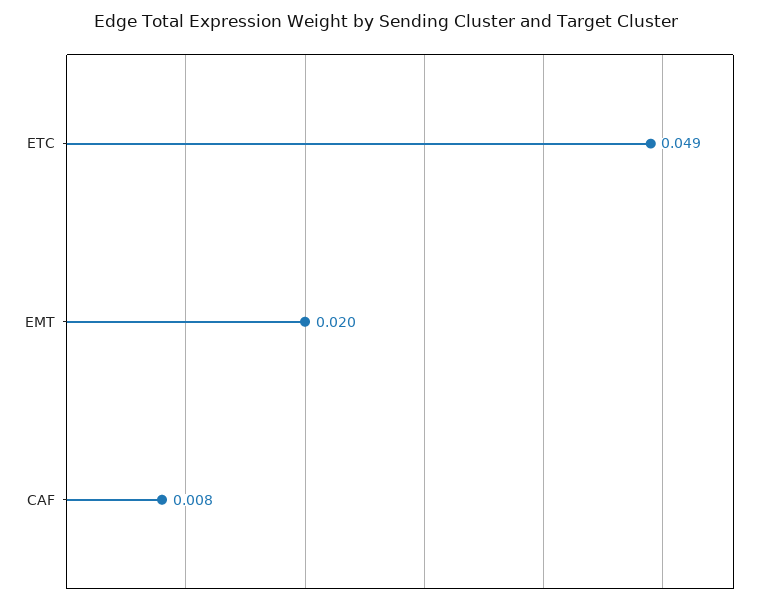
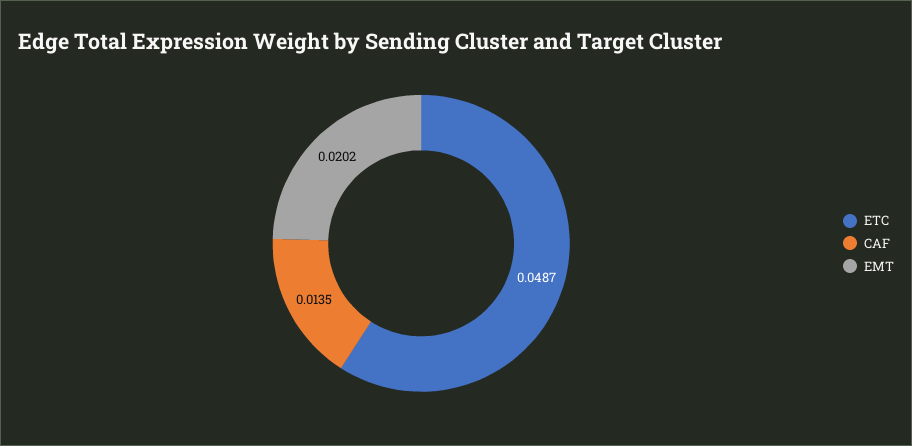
  {
    "ETC": 0.0487,
    "EMT": 0.0202,
-   "CAF": 0.008
+   "CAF": 0.0135
  }

